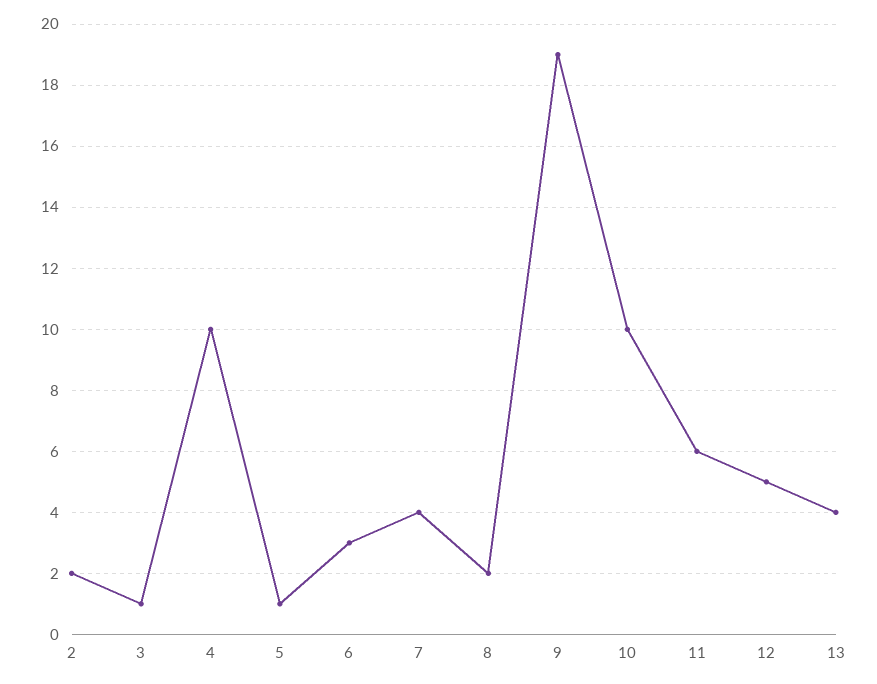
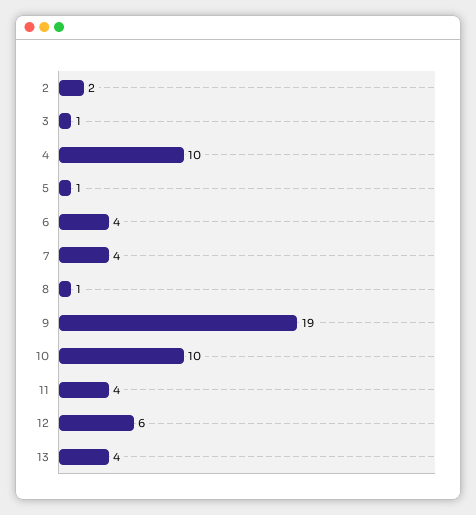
  {
    "2": 2,
    "3": 1,
    "4": 10,
    "5": 1,
-   "6": 3,
+   "6": 4,
    "7": 4,
-   "8": 2,
+   "8": 1,
    "9": 19,
    "10": 10,
-   "11": 6,
+   "11": 4,
-   "12": 5,
+   "12": 6,
    "13": 4
  }

